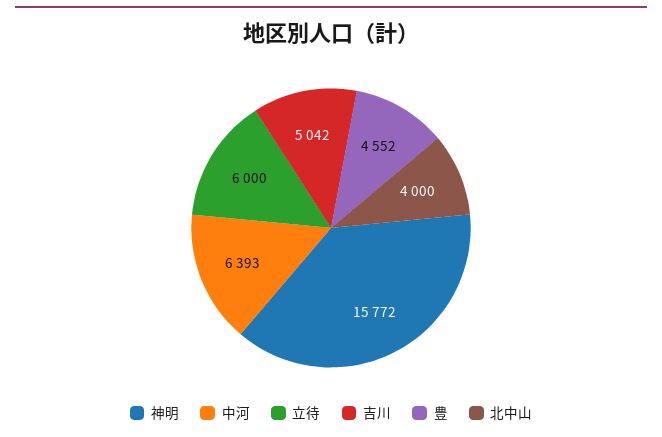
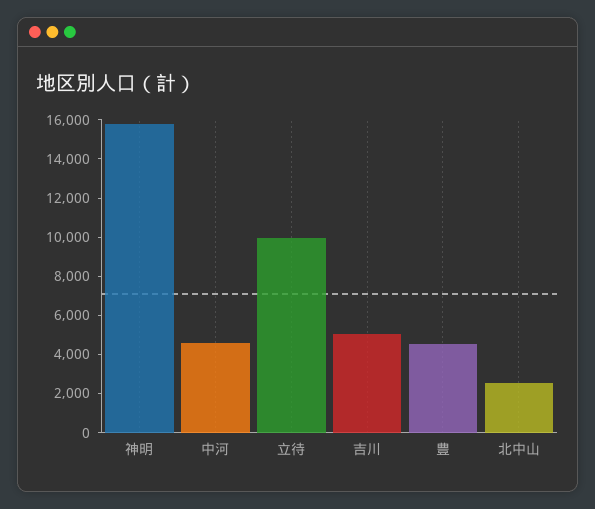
  {
    "神明": 15772,
-   "中河": 6393,
+   "中河": 4500,
-   "立待": 6000,
+   "立待": 10000,
    "吉川": 5042,
    "豊": 4552,
-   "北中山": 4000
+   "北中山": 2500
  }

